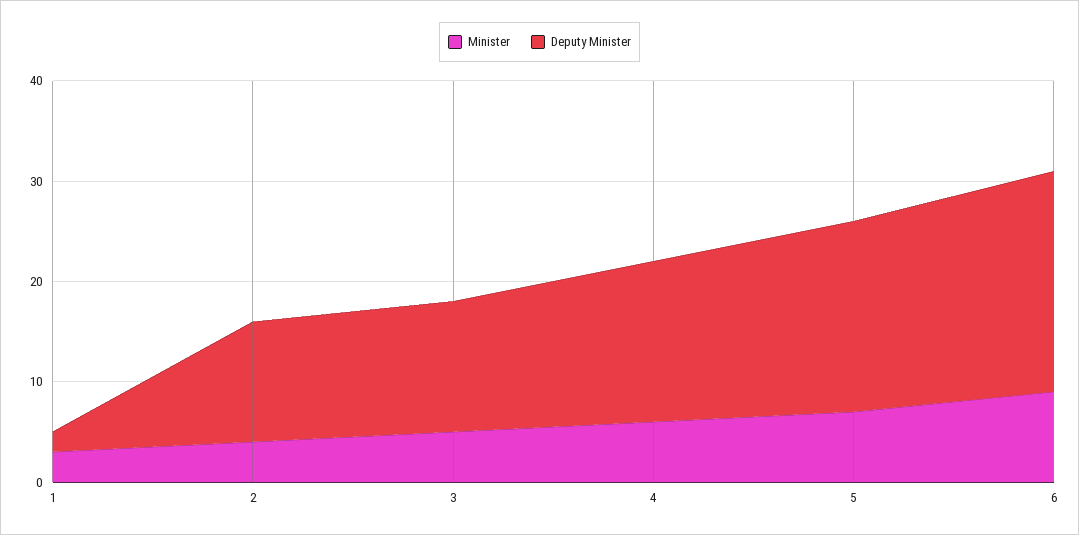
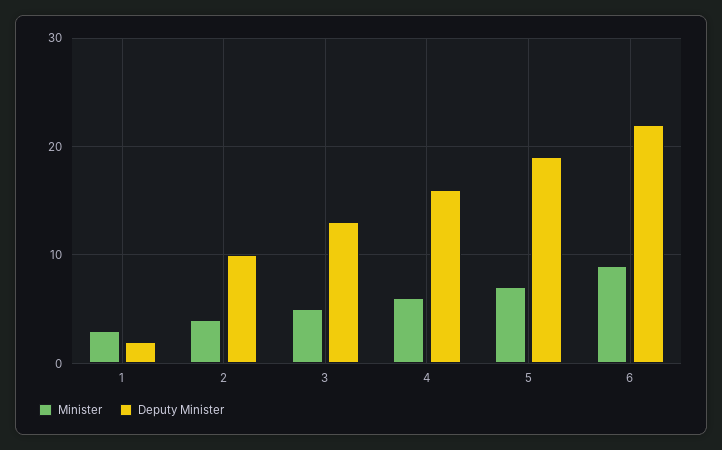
  {
    "Minister": {
      "1": 3,
      "2": 4,
      "3": 5,
      "4": 6,
      "5": 7,
      "6": 9
    },
    "Deputy Minister": {
      "1": 2,
-     "2": 12,
+     "2": 10,
      "3": 13,
      "4": 16,
      "5": 19,
      "6": 22
    }
  }

